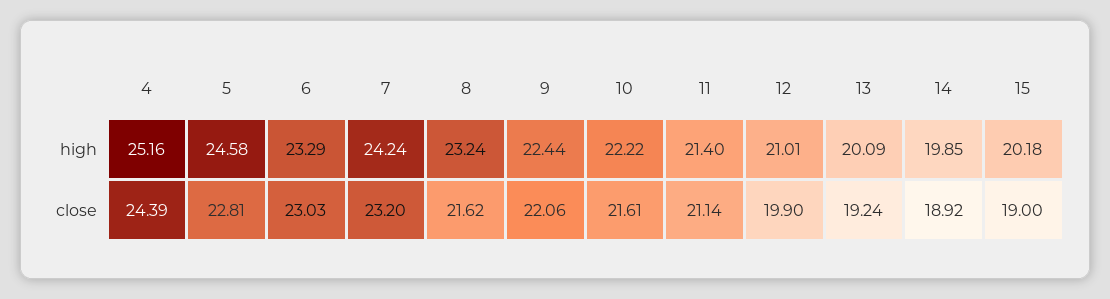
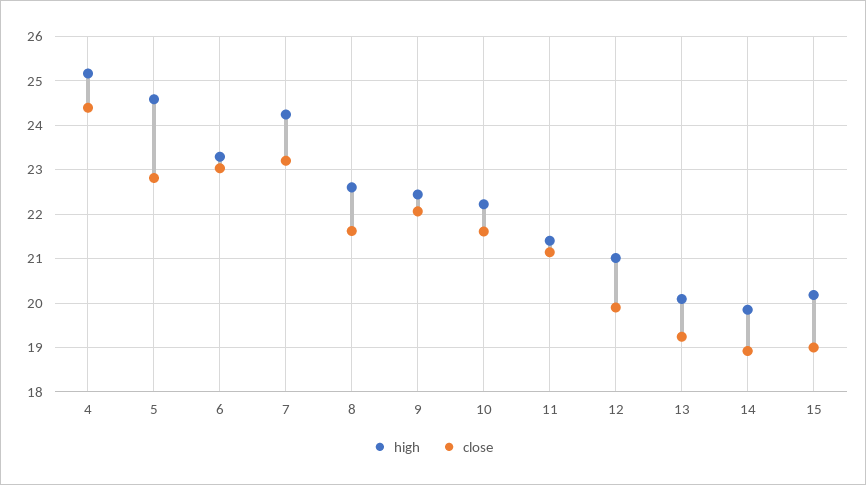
  {
    "high": {
      "4": 25.16,
      "5": 24.58,
      "6": 23.29,
      "7": 24.24,
-     "8": 23.24,
+     "8": 22.6,
      "9": 22.44,
      "10": 22.22,
      "11": 21.4,
      "12": 21.01,
      "13": 20.09,
      "14": 19.85,
      "15": 20.18
    },
    "close": {
      "4": 24.39,
      "5": 22.81,
      "6": 23.03,
      "7": 23.2,
      "8": 21.62,
      "9": 22.06,
      "10": 21.61,
      "11": 21.14,
      "12": 19.9,
      "13": 19.24,
      "14": 18.92,
      "15": 19
    }
  }

